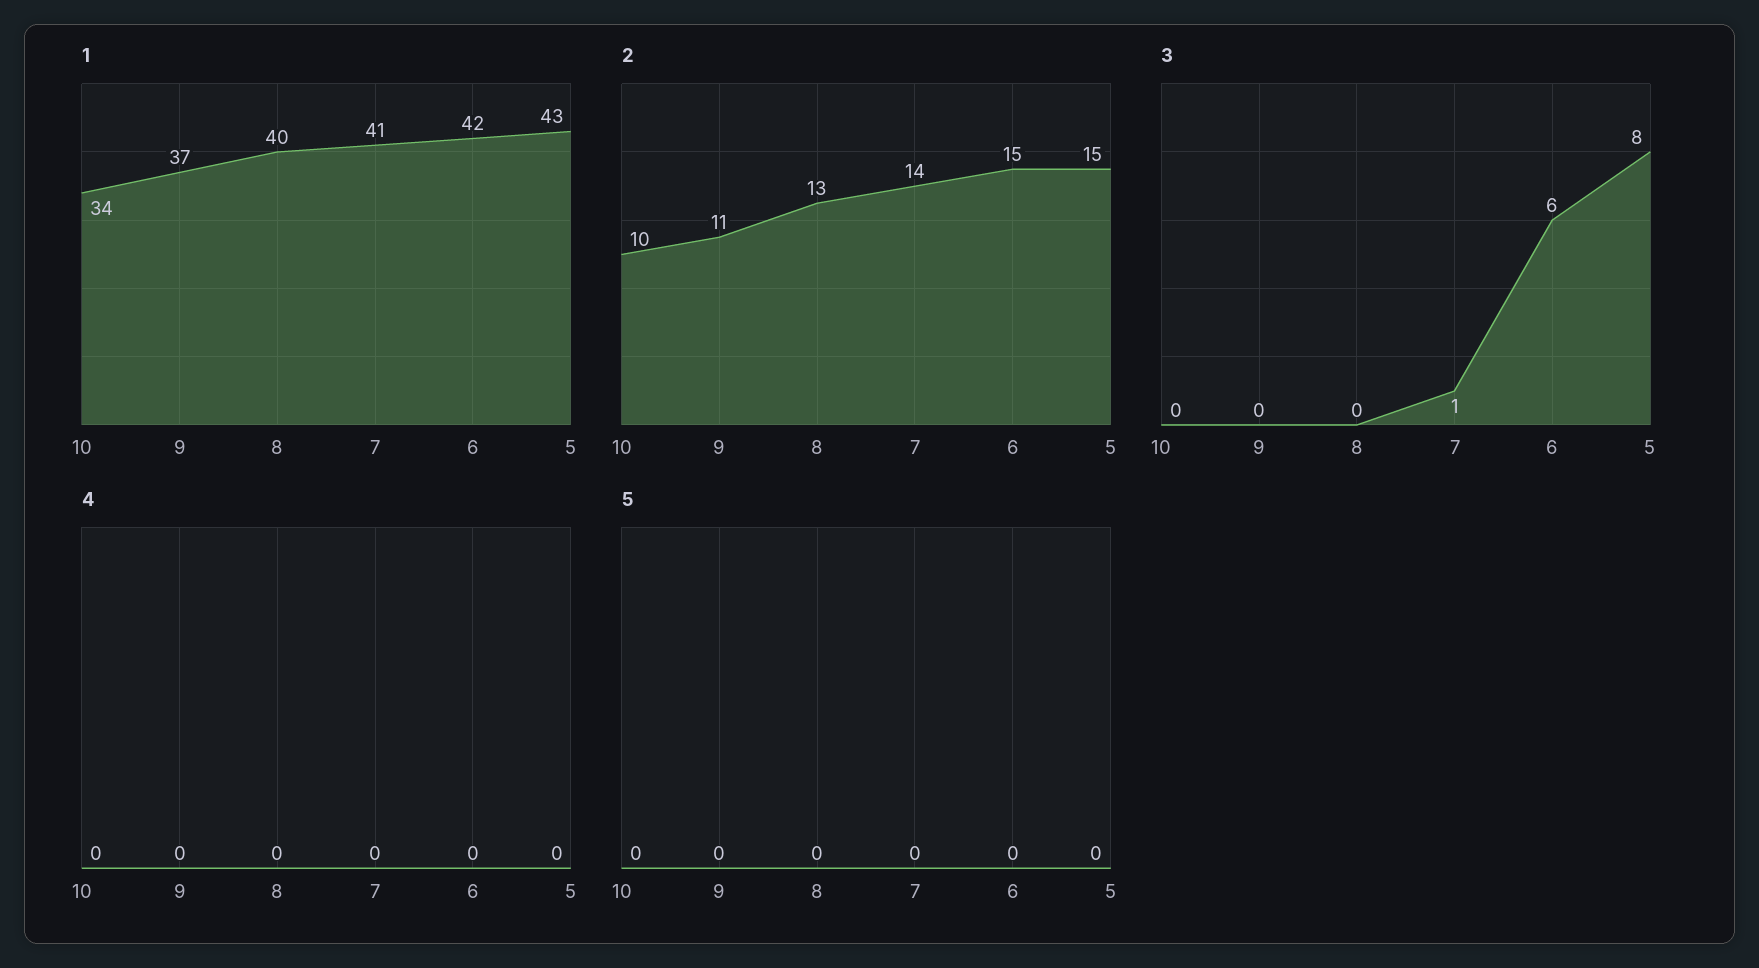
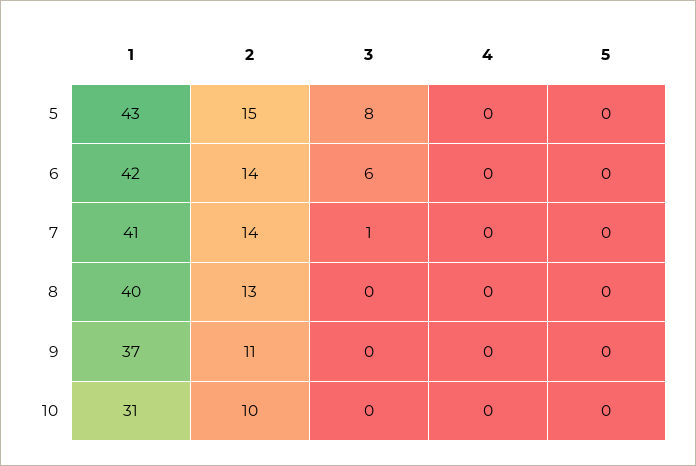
  {
    "1": {
-     "10": 34,
+     "10": 31,
      "9": 37,
      "8": 40,
      "7": 41,
      "6": 42,
      "5": 43
    },
    "2": {
      "10": 10,
      "9": 11,
      "8": 13,
      "7": 14,
-     "6": 15,
+     "6": 14,
      "5": 15
    },
    "3": {
      "10": 0,
      "9": 0,
      "8": 0,
      "7": 1,
      "6": 6,
      "5": 8
    },
    "4": {
      "10": 0,
      "9": 0,
      "8": 0,
      "7": 0,
      "6": 0,
      "5": 0
    },
    "5": {
      "10": 0,
      "9": 0,
      "8": 0,
      "7": 0,
      "6": 0,
      "5": 0
    }
  }

